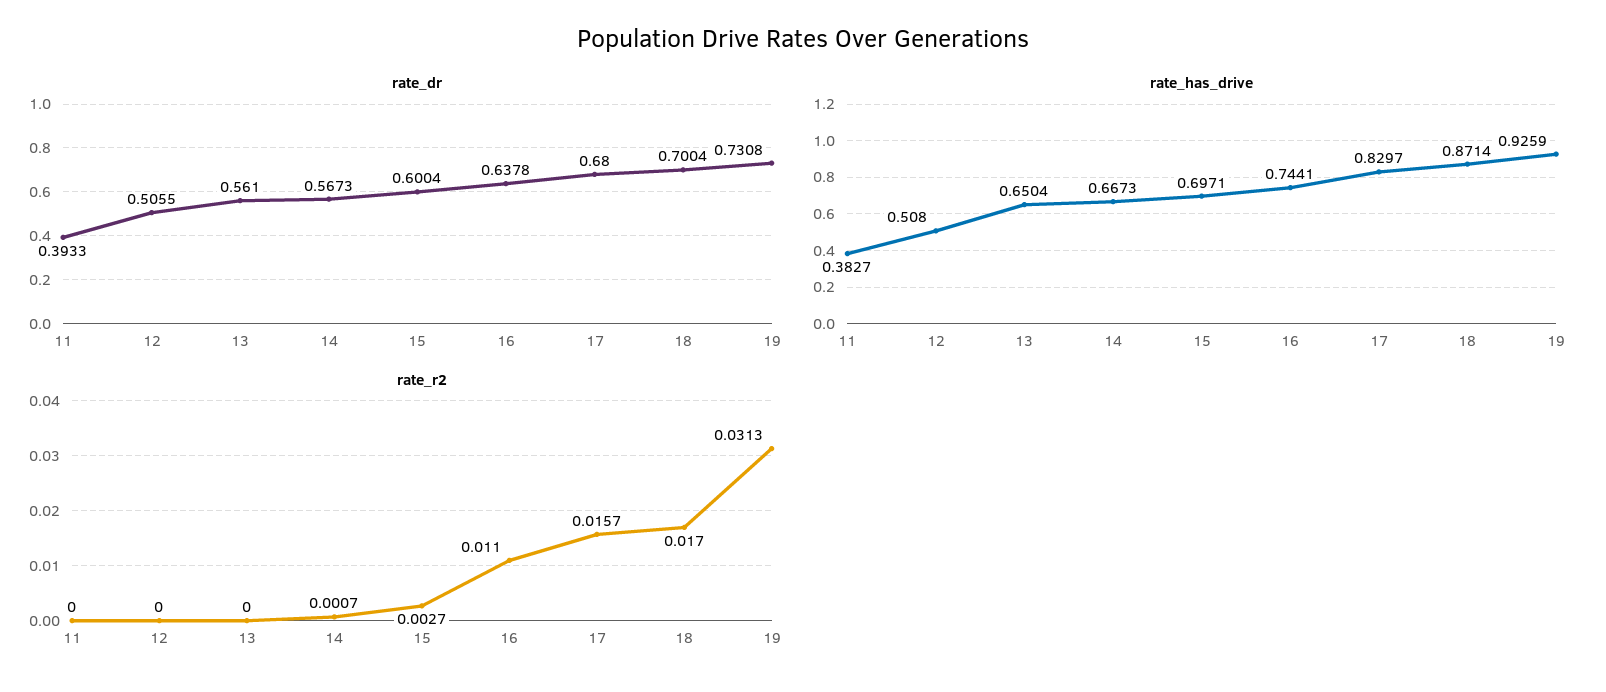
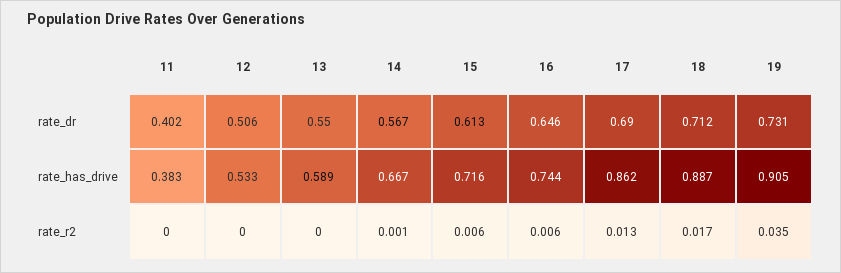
  {
    "rate_dr": {
-     "11": 0.3933,
+     "11": 0.402,
      "12": 0.5055,
-     "13": 0.561,
+     "13": 0.55,
      "14": 0.5673,
-     "15": 0.6004,
+     "15": 0.613,
-     "16": 0.6378,
+     "16": 0.646,
-     "17": 0.68,
+     "17": 0.69,
-     "18": 0.7004,
+     "18": 0.712,
      "19": 0.7308
    },
    "rate_has_drive": {
      "11": 0.3827,
-     "12": 0.508,
+     "12": 0.533,
-     "13": 0.6504,
+     "13": 0.589,
      "14": 0.6673,
-     "15": 0.6971,
+     "15": 0.716,
      "16": 0.7441,
-     "17": 0.8297,
+     "17": 0.862,
-     "18": 0.8714,
+     "18": 0.887,
-     "19": 0.9259
+     "19": 0.905
    },
    "rate_r2": {
      "11": 0,
      "12": 0,
      "13": 0,
      "14": 0.0007,
-     "15": 0.0027,
+     "15": 0.006,
-     "16": 0.011,
+     "16": 0.006,
-     "17": 0.0157,
+     "17": 0.013,
      "18": 0.017,
-     "19": 0.0313
+     "19": 0.035
    }
  }

